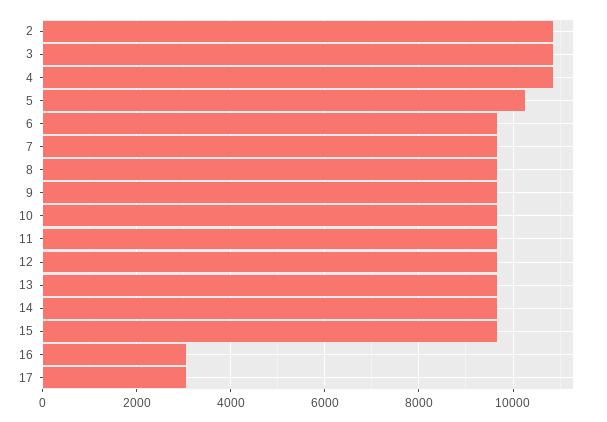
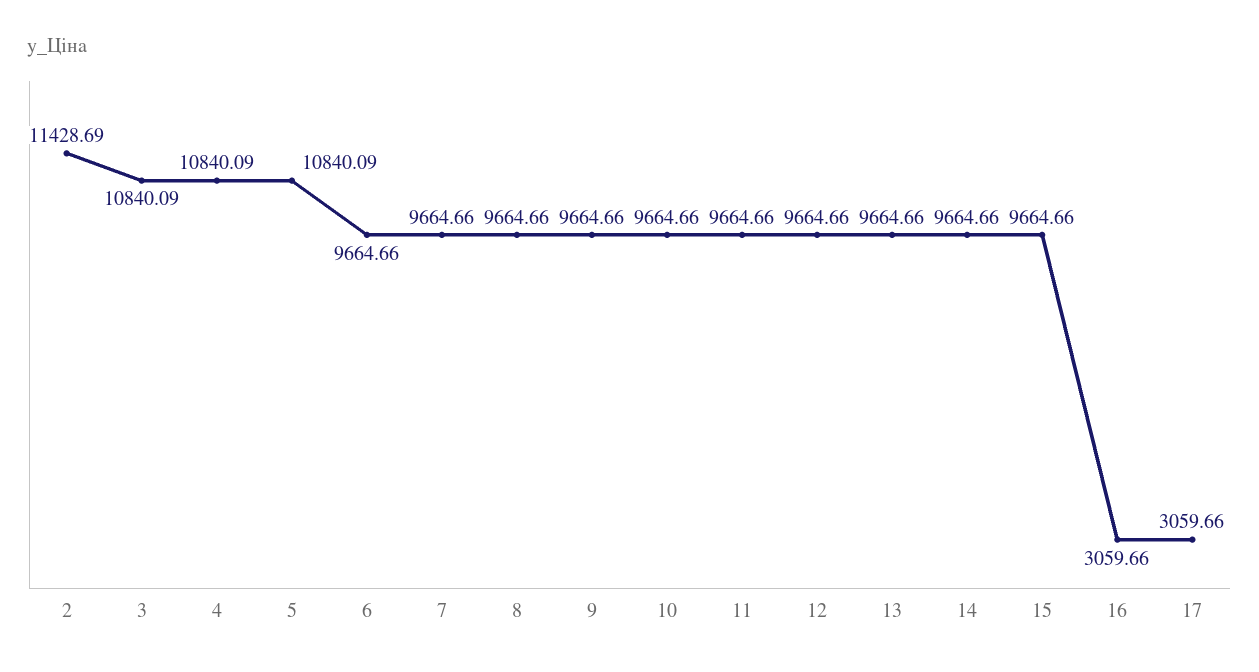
  {
-   "2": 10800,
+   "2": 11428.69,
    "3": 10840.09,
    "4": 10840.09,
-   "5": 10200,
+   "5": 10840.09,
    "6": 9664.66,
    "7": 9664.66,
    "8": 9664.66,
    "9": 9664.66,
    "10": 9664.66,
    "11": 9664.66,
    "12": 9664.66,
    "13": 9664.66,
    "14": 9664.66,
    "15": 9664.66,
    "16": 3059.66,
    "17": 3059.66
  }

